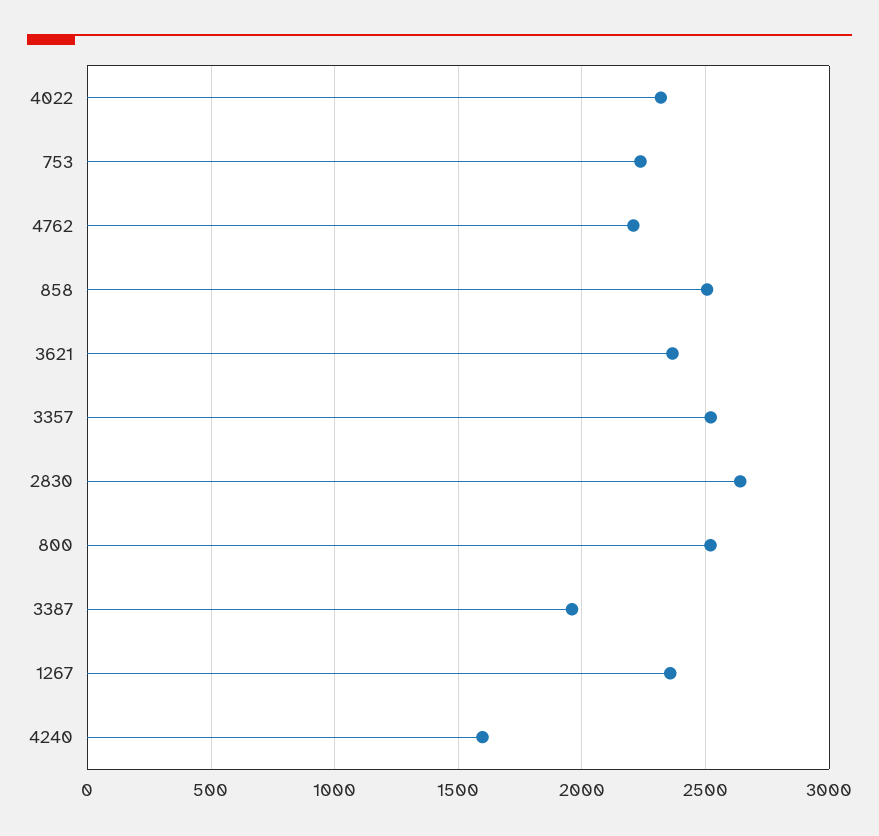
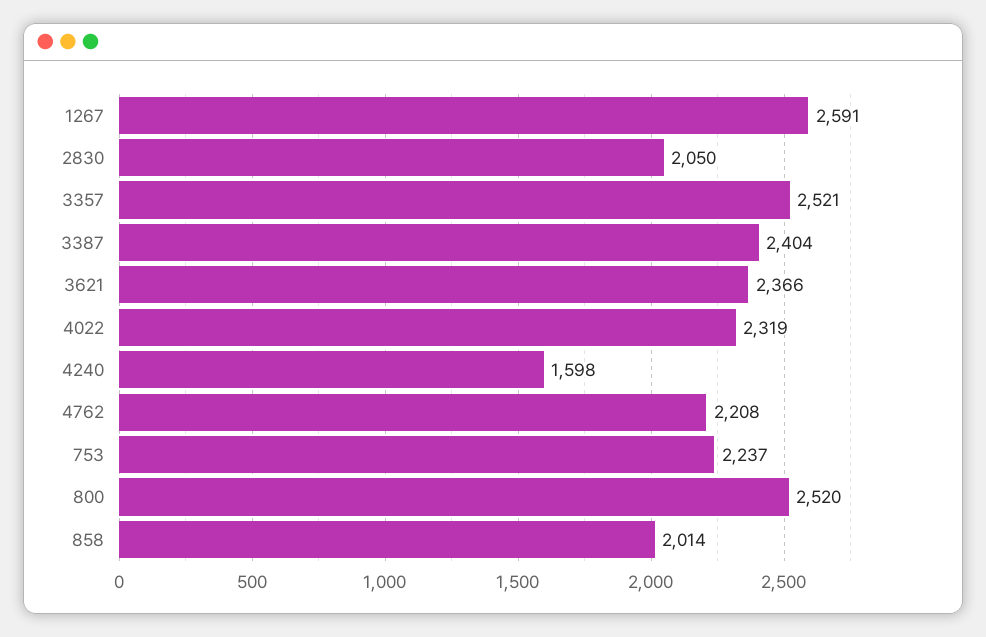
  {
    "4022": 2319,
    "753": 2237,
    "4762": 2208,
-   "858": 2500,
+   "858": 2014,
    "3621": 2366,
    "3357": 2521,
-   "2830": 2650,
+   "2830": 2050,
    "800": 2520,
-   "3387": 1950,
+   "3387": 2404,
-   "1267": 2350,
+   "1267": 2591,
    "4240": 1598
  }

